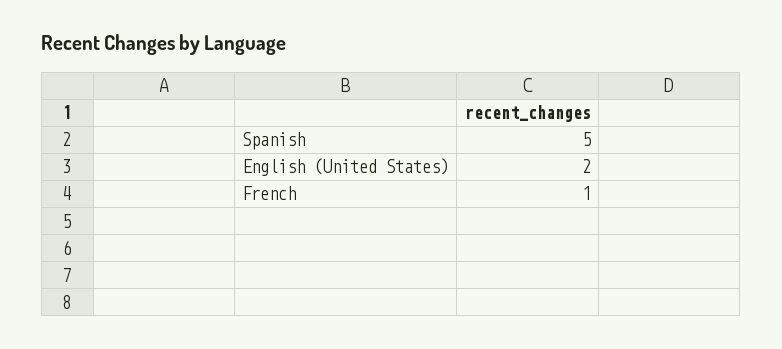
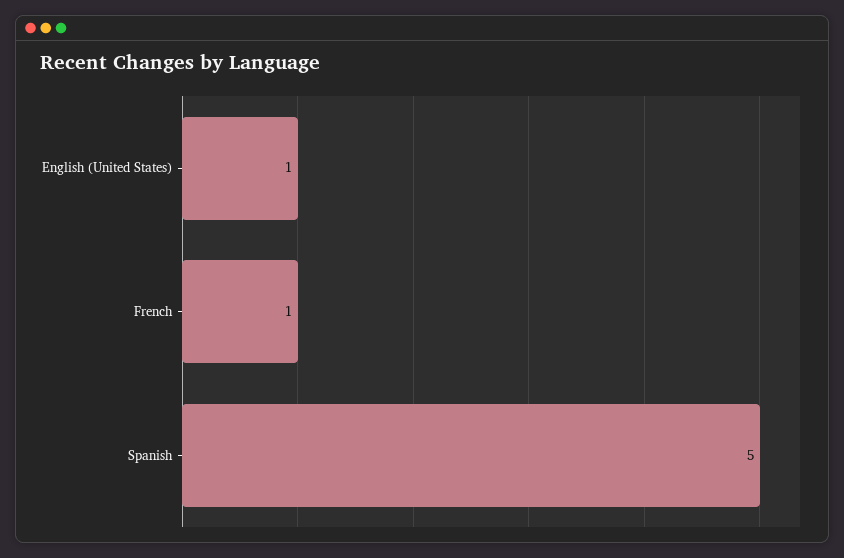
  {
    "Spanish": 5,
-   "English (United States)": 2,
+   "English (United States)": 1,
    "French": 1
  }

